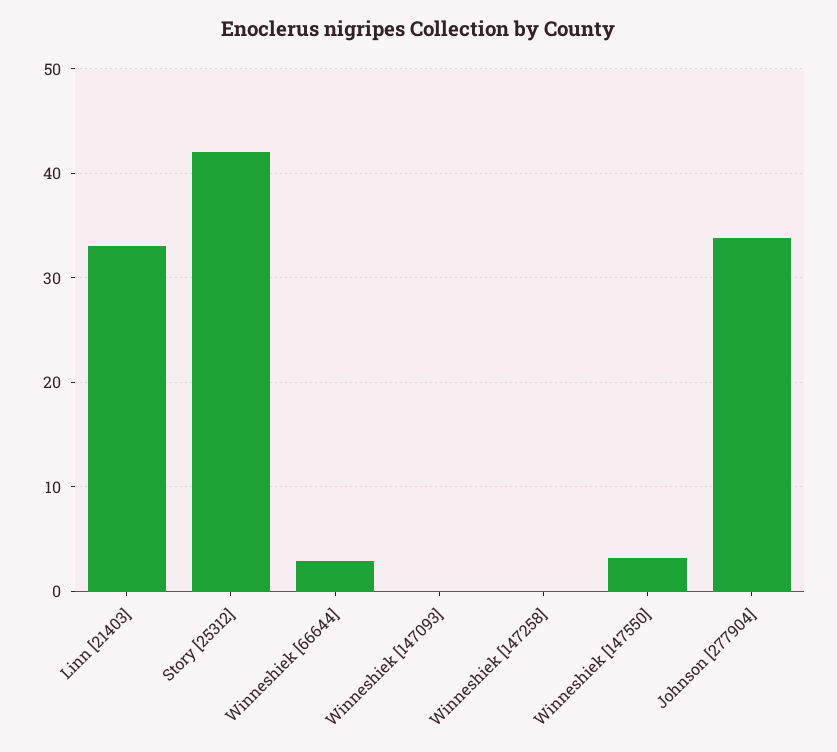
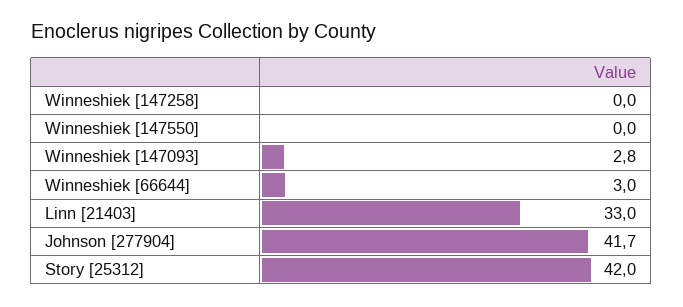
  {
    "Linn [21403]": 33,
    "Story [25312]": 42,
    "Winneshiek [66644]": 3,
-   "Winneshiek [147093]": 0,
+   "Winneshiek [147093]": 2.8,
    "Winneshiek [147258]": 0,
-   "Winneshiek [147550]": 3,
+   "Winneshiek [147550]": 0,
-   "Johnson [277904]": 34
+   "Johnson [277904]": 41.7
  }

